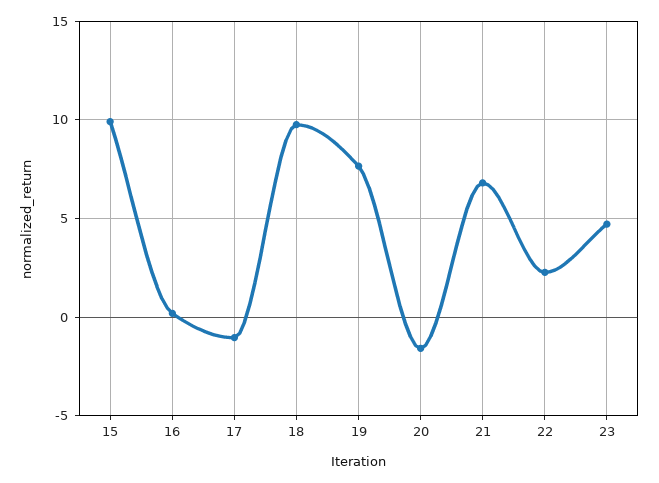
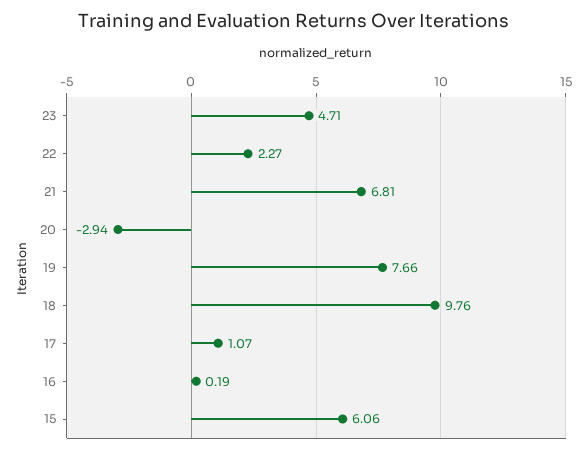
  {
-   "15": 10,
+   "15": 6.06,
    "16": 0.19,
-   "17": -1,
+   "17": 1.07,
    "18": 9.76,
    "19": 7.66,
-   "20": -1.5,
+   "20": -2.94,
    "21": 6.81,
    "22": 2.27,
    "23": 4.71
  }

